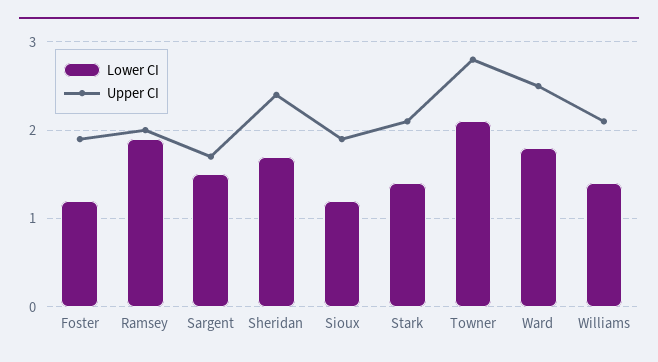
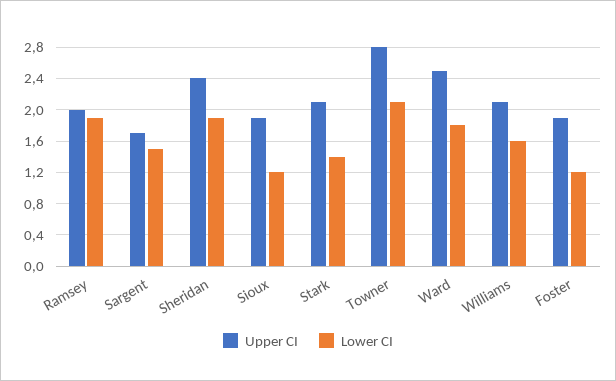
  {
    "Lower CI": {
      "Foster": 1.2,
      "Ramsey": 1.9,
      "Sargent": 1.5,
-     "Sheridan": 1.7,
+     "Sheridan": 1.9,
      "Sioux": 1.2,
      "Stark": 1.4,
      "Towner": 2.1,
      "Ward": 1.8,
-     "Williams": 1.4
+     "Williams": 1.6
    },
    "Upper CI": {
      "Foster": 1.9,
      "Ramsey": 2,
      "Sargent": 1.7,
      "Sheridan": 2.4,
      "Sioux": 1.9,
      "Stark": 2.1,
      "Towner": 2.8,
      "Ward": 2.5,
      "Williams": 2.1
    }
  }

